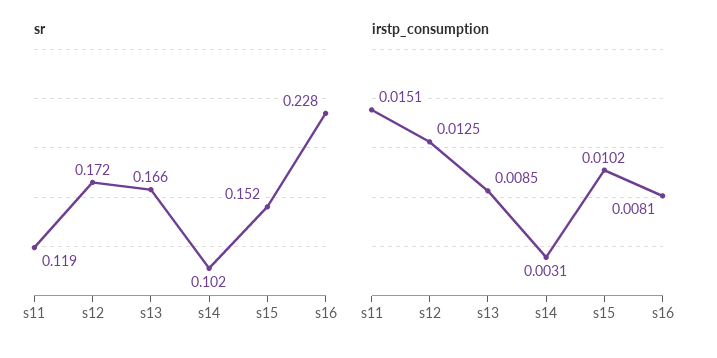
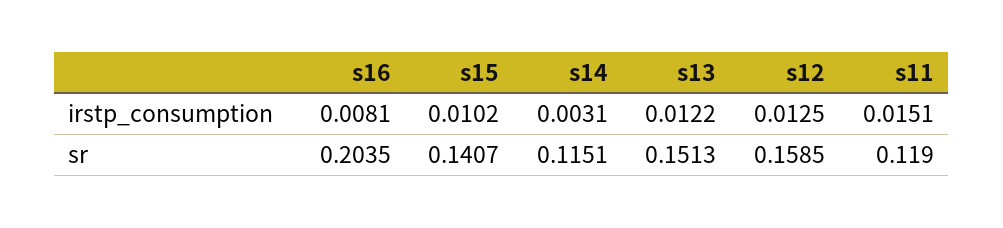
  {
    "sr": {
      "s11": 0.119,
-     "s12": 0.172,
+     "s12": 0.1585,
-     "s13": 0.166,
+     "s13": 0.1513,
-     "s14": 0.102,
+     "s14": 0.1151,
-     "s15": 0.152,
+     "s15": 0.1407,
-     "s16": 0.228
+     "s16": 0.2035
    },
    "irstp_consumption": {
      "s11": 0.0151,
      "s12": 0.0125,
-     "s13": 0.0085,
+     "s13": 0.0122,
      "s14": 0.0031,
      "s15": 0.0102,
      "s16": 0.0081
    }
  }

